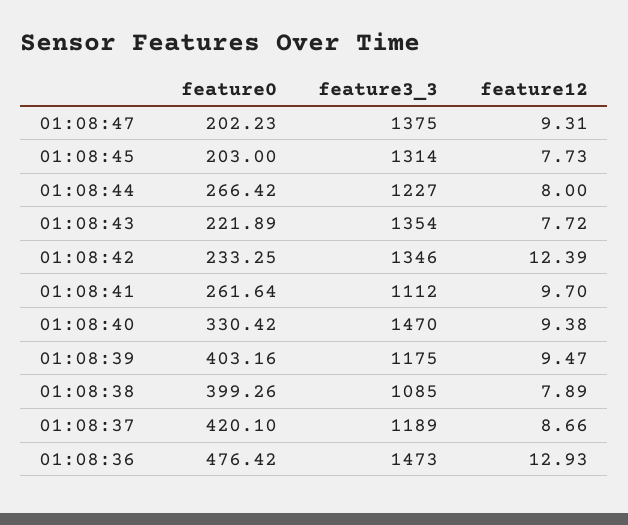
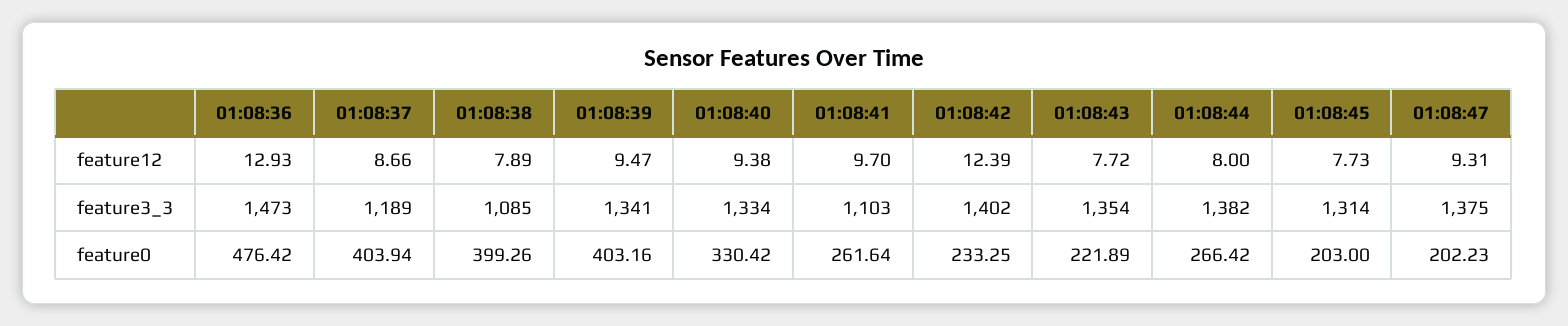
  {
    "feature0": {
      "01:08:47": 202.23,
      "01:08:45": 203,
      "01:08:44": 266.42,
      "01:08:43": 221.89,
      "01:08:42": 233.25,
      "01:08:41": 261.64,
      "01:08:40": 330.42,
      "01:08:39": 403.16,
      "01:08:38": 399.26,
-     "01:08:37": 420.1,
+     "01:08:37": 403.94,
      "01:08:36": 476.42
    },
    "feature3_3": {
      "01:08:47": 1375,
      "01:08:45": 1314,
-     "01:08:44": 1227,
+     "01:08:44": 1382,
      "01:08:43": 1354,
-     "01:08:42": 1346,
+     "01:08:42": 1402,
-     "01:08:41": 1112,
+     "01:08:41": 1103,
-     "01:08:40": 1470,
+     "01:08:40": 1334,
-     "01:08:39": 1175,
+     "01:08:39": 1341,
      "01:08:38": 1085,
      "01:08:37": 1189,
      "01:08:36": 1473
    },
    "feature12": {
      "01:08:47": 9.31,
      "01:08:45": 7.73,
      "01:08:44": 8,
      "01:08:43": 7.72,
      "01:08:42": 12.39,
      "01:08:41": 9.7,
      "01:08:40": 9.38,
      "01:08:39": 9.47,
      "01:08:38": 7.89,
      "01:08:37": 8.66,
      "01:08:36": 12.93
    }
  }

